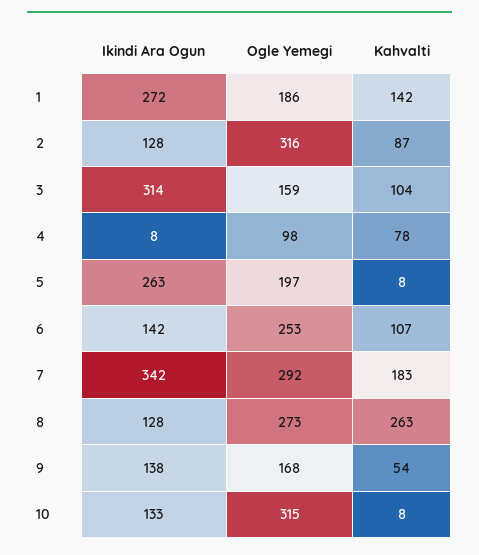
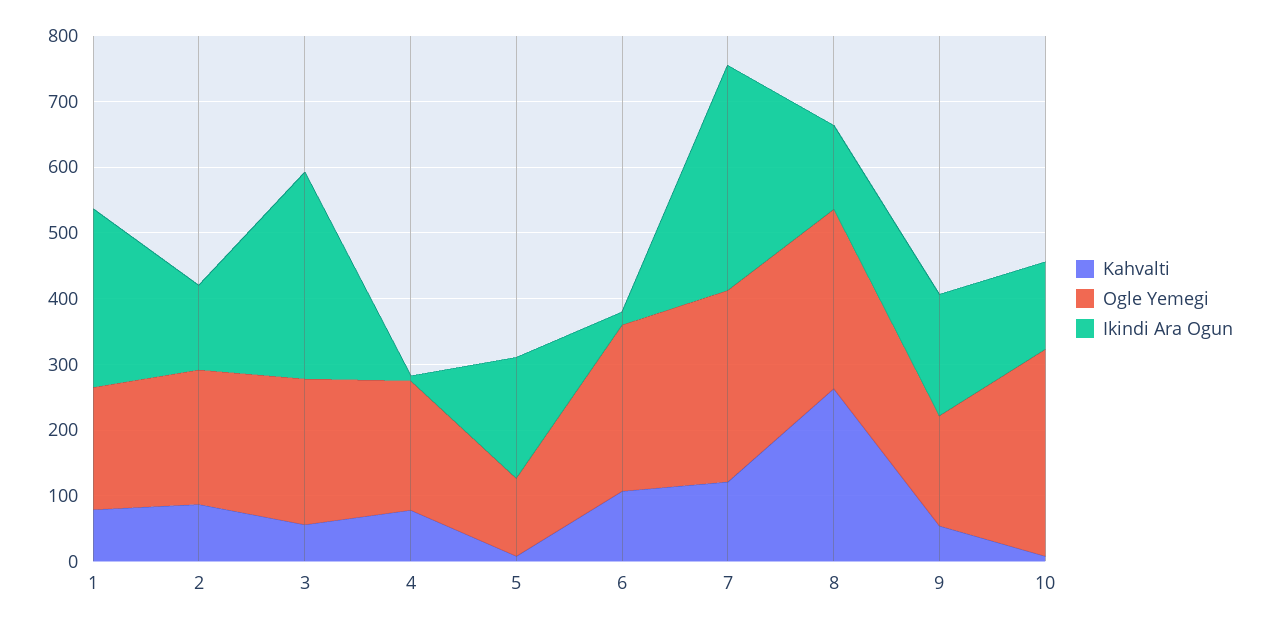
  {
    "Ikindi Ara Ogun": {
      "1": 272,
      "2": 128,
      "3": 314,
      "4": 8,
-     "5": 263,
+     "5": 180,
-     "6": 142,
+     "6": 20,
      "7": 342,
      "8": 128,
-     "9": 138,
+     "9": 180,
      "10": 133
    },
    "Ogle Yemegi": {
      "1": 186,
-     "2": 316,
+     "2": 200,
-     "3": 159,
+     "3": 220,
-     "4": 98,
+     "4": 200,
-     "5": 197,
+     "5": 120,
      "6": 253,
      "7": 292,
      "8": 273,
      "9": 168,
      "10": 315
    },
    "Kahvalti": {
-     "1": 142,
+     "1": 80,
      "2": 87,
-     "3": 104,
+     "3": 60,
      "4": 78,
      "5": 8,
      "6": 107,
-     "7": 183,
+     "7": 120,
      "8": 263,
      "9": 54,
      "10": 8
    }
  }

